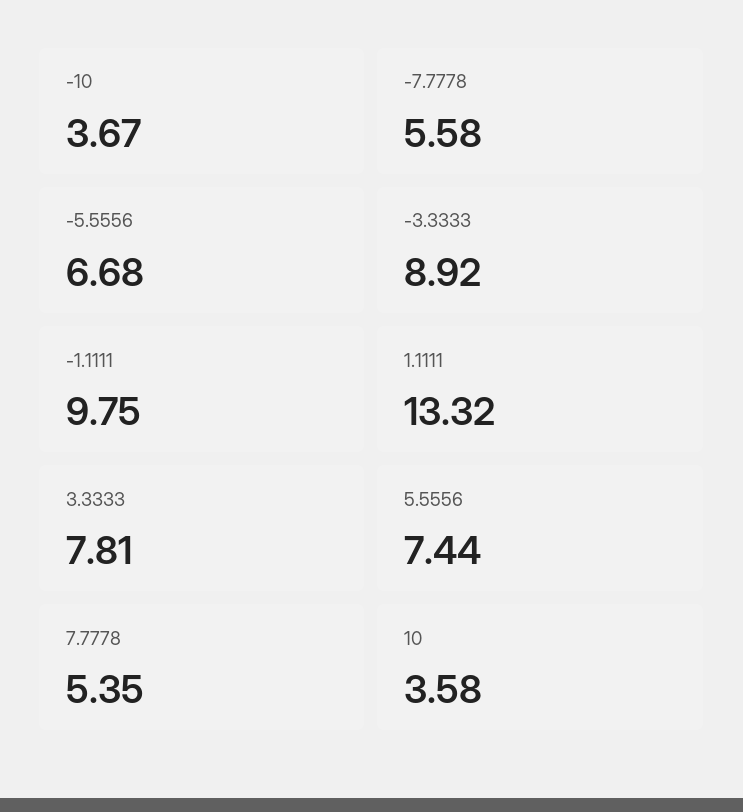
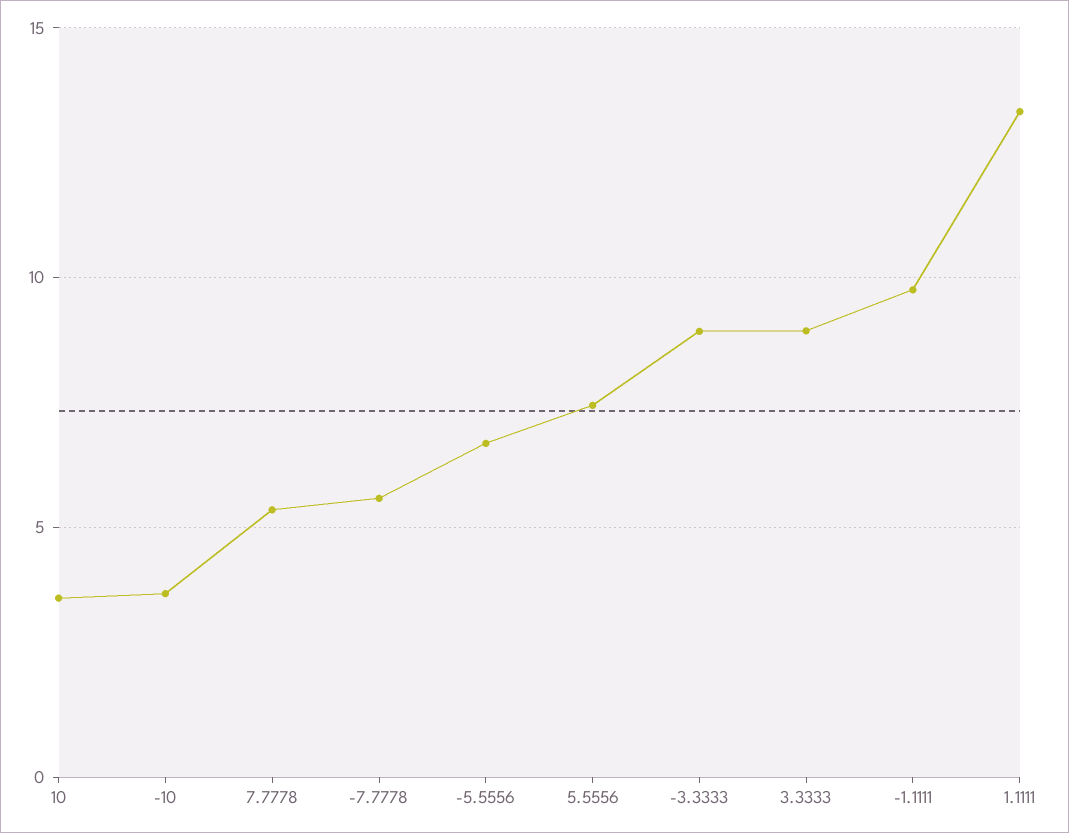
  {
    "-10": 3.67,
    "-7.7778": 5.58,
    "-5.5556": 6.68,
    "-3.3333": 8.92,
    "-1.1111": 9.75,
    "1.1111": 13.32,
-   "3.3333": 7.81,
+   "3.3333": 9,
    "5.5556": 7.44,
    "7.7778": 5.35,
    "10": 3.58
  }

